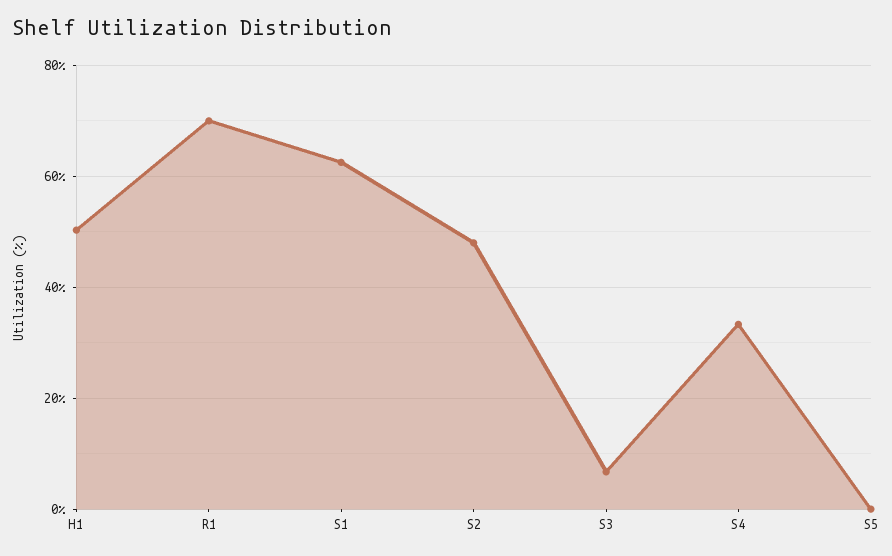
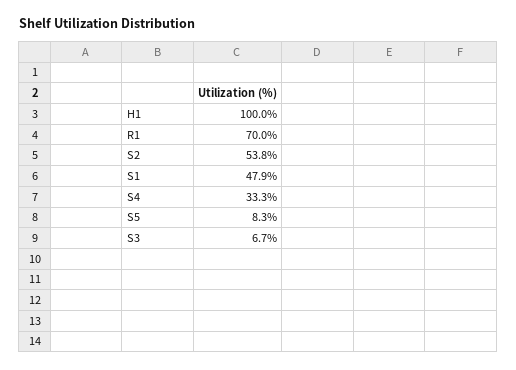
  {
-   "H1": 50,
+   "H1": 100,
    "R1": 70,
-   "S1": 62,
+   "S1": 47.9,
-   "S2": 48,
+   "S2": 53.8,
    "S3": 6.7,
    "S4": 33.3,
-   "S5": 0
+   "S5": 8.3
  }

